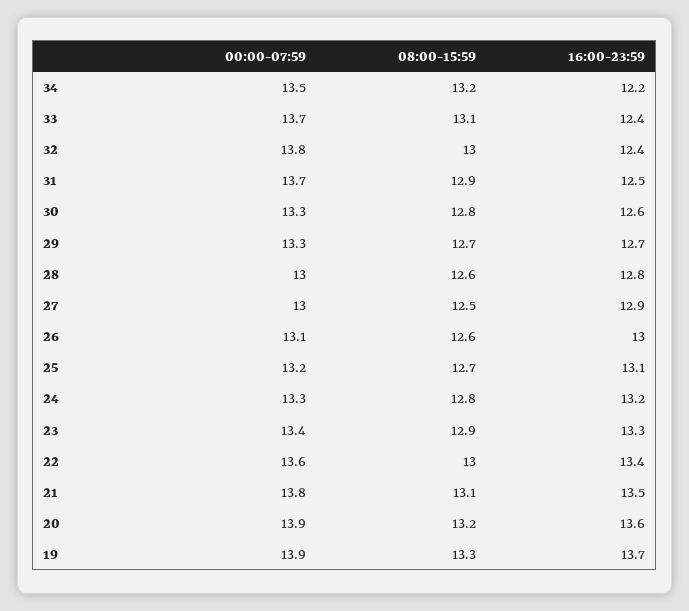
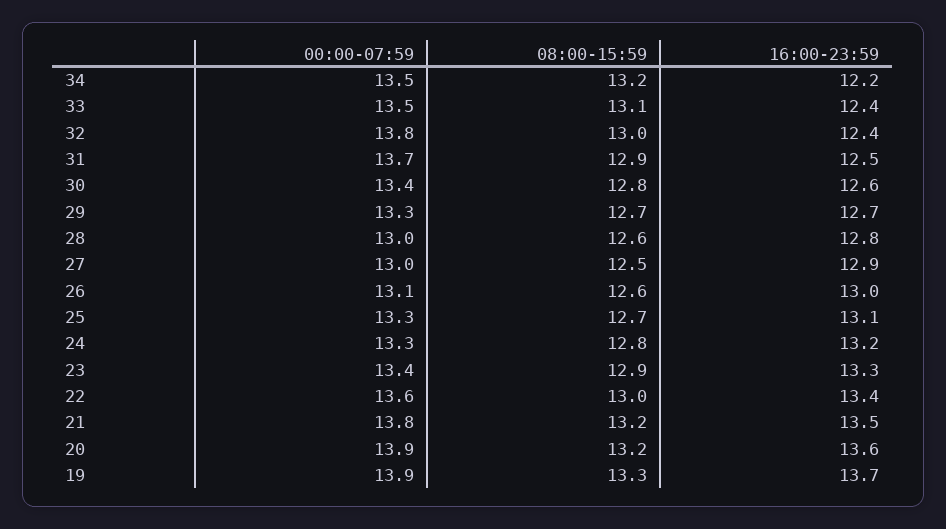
  {
    "00:00-07:59": {
      "34": 13.5,
-     "33": 13.7,
+     "33": 13.5,
      "32": 13.8,
      "31": 13.7,
-     "30": 13.3,
+     "30": 13.4,
      "29": 13.3,
      "28": 13,
      "27": 13,
      "26": 13.1,
-     "25": 13.2,
+     "25": 13.3,
      "24": 13.3,
      "23": 13.4,
      "22": 13.6,
      "21": 13.8,
      "20": 13.9,
      "19": 13.9
    },
    "08:00-15:59": {
      "34": 13.2,
      "33": 13.1,
      "32": 13,
      "31": 12.9,
      "30": 12.8,
      "29": 12.7,
      "28": 12.6,
      "27": 12.5,
      "26": 12.6,
      "25": 12.7,
      "24": 12.8,
      "23": 12.9,
      "22": 13,
-     "21": 13.1,
+     "21": 13.2,
      "20": 13.2,
      "19": 13.3
    },
    "16:00-23:59": {
      "34": 12.2,
      "33": 12.4,
      "32": 12.4,
      "31": 12.5,
      "30": 12.6,
      "29": 12.7,
      "28": 12.8,
      "27": 12.9,
      "26": 13,
      "25": 13.1,
      "24": 13.2,
      "23": 13.3,
      "22": 13.4,
      "21": 13.5,
      "20": 13.6,
      "19": 13.7
    }
  }

